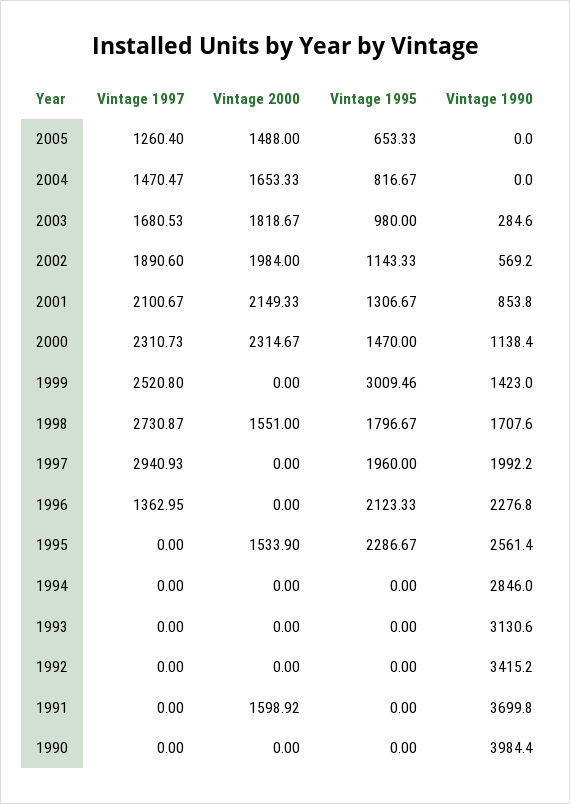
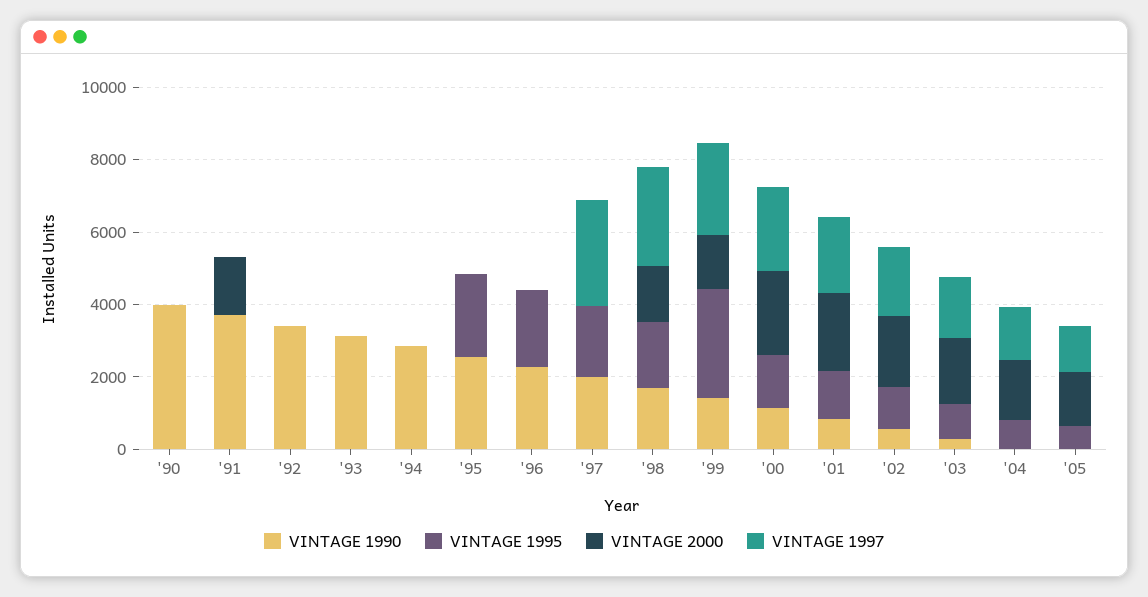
  {
    "Vintage 1997": {
      "2005": 1260.4,
      "2004": 1470.47,
      "2003": 1680.53,
      "2002": 1890.6,
      "2001": 2100.67,
      "2000": 2310.73,
      "1999": 2520.8,
      "1998": 2730.87,
      "1997": 2940.93,
-     "1996": 1362.95,
+     "1996": 0,
      "1995": 0,
      "1994": 0,
      "1993": 0,
      "1992": 0,
      "1991": 0,
      "1990": 0
    },
    "Vintage 2000": {
      "2005": 1488,
      "2004": 1653.33,
      "2003": 1818.67,
      "2002": 1984,
      "2001": 2149.33,
      "2000": 2314.67,
-     "1999": 0,
+     "1999": 1500,
      "1998": 1551,
      "1997": 0,
      "1996": 0,
-     "1995": 1533.9,
+     "1995": 0,
      "1994": 0,
      "1993": 0,
      "1992": 0,
      "1991": 1598.92,
      "1990": 0
    },
    "Vintage 1995": {
      "2005": 653.33,
      "2004": 816.67,
      "2003": 980,
      "2002": 1143.33,
      "2001": 1306.67,
      "2000": 1470,
      "1999": 3009.46,
      "1998": 1796.67,
      "1997": 1960,
      "1996": 2123.33,
      "1995": 2286.67,
      "1994": 0,
      "1993": 0,
      "1992": 0,
      "1991": 0,
      "1990": 0
    },
    "Vintage 1990": {
      "2005": 0,
      "2004": 0,
      "2003": 284.6,
      "2002": 569.2,
      "2001": 853.8,
      "2000": 1138.4,
      "1999": 1423,
      "1998": 1707.6,
      "1997": 1992.2,
      "1996": 2276.8,
      "1995": 2561.4,
      "1994": 2846,
      "1993": 3130.6,
      "1992": 3415.2,
      "1991": 3699.8,
      "1990": 3984.4
    }
  }

